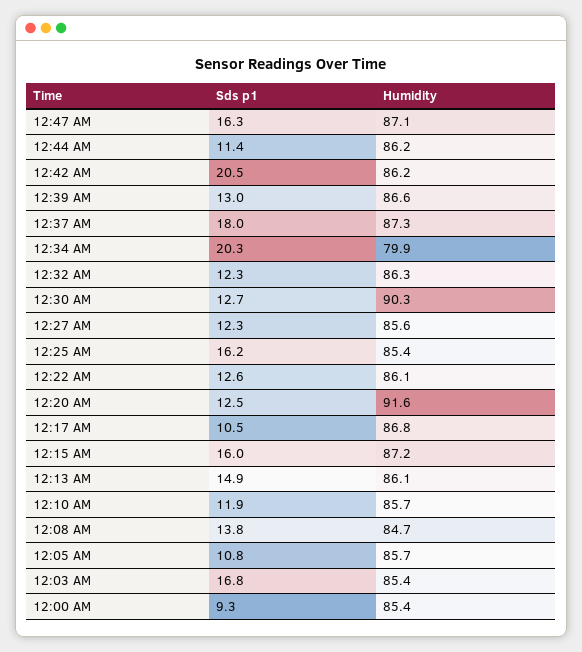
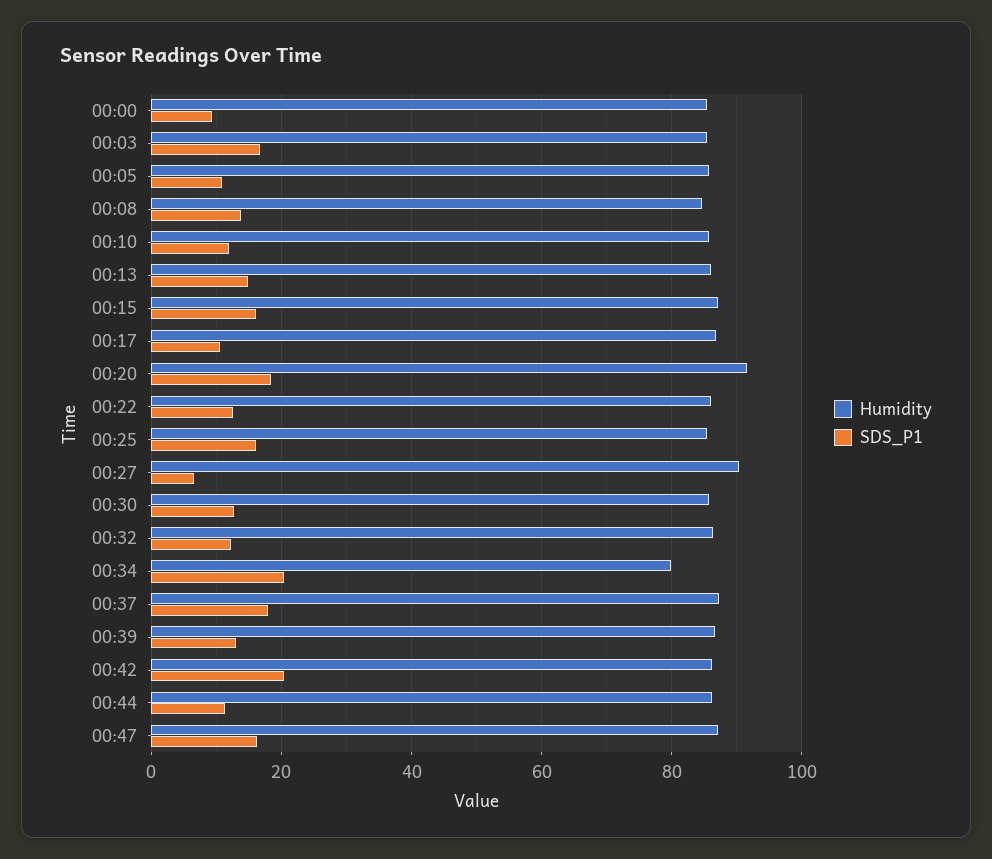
  {
    "Sds p1": {
      "12:47 AM": 16.3,
      "12:44 AM": 11.4,
      "12:42 AM": 20.5,
      "12:39 AM": 13,
      "12:37 AM": 18,
      "12:34 AM": 20.3,
      "12:32 AM": 12.3,
      "12:30 AM": 12.7,
-     "12:27 AM": 12.3,
+     "12:27 AM": 6,
      "12:25 AM": 16.2,
      "12:22 AM": 12.6,
-     "12:20 AM": 12.5,
+     "12:20 AM": 18,
      "12:17 AM": 10.5,
      "12:15 AM": 16,
      "12:13 AM": 14.9,
      "12:10 AM": 11.9,
      "12:08 AM": 13.8,
      "12:05 AM": 10.8,
      "12:03 AM": 16.8,
      "12:00 AM": 9.3
    },
    "Humidity": {
      "12:47 AM": 87.1,
      "12:44 AM": 86.2,
      "12:42 AM": 86.2,
      "12:39 AM": 86.6,
      "12:37 AM": 87.3,
      "12:34 AM": 79.9,
      "12:32 AM": 86.3,
-     "12:30 AM": 90.3,
+     "12:30 AM": 86,
-     "12:27 AM": 85.6,
+     "12:27 AM": 90,
      "12:25 AM": 85.4,
      "12:22 AM": 86.1,
      "12:20 AM": 91.6,
      "12:17 AM": 86.8,
      "12:15 AM": 87.2,
      "12:13 AM": 86.1,
      "12:10 AM": 85.7,
      "12:08 AM": 84.7,
      "12:05 AM": 85.7,
      "12:03 AM": 85.4,
      "12:00 AM": 85.4
    }
  }

